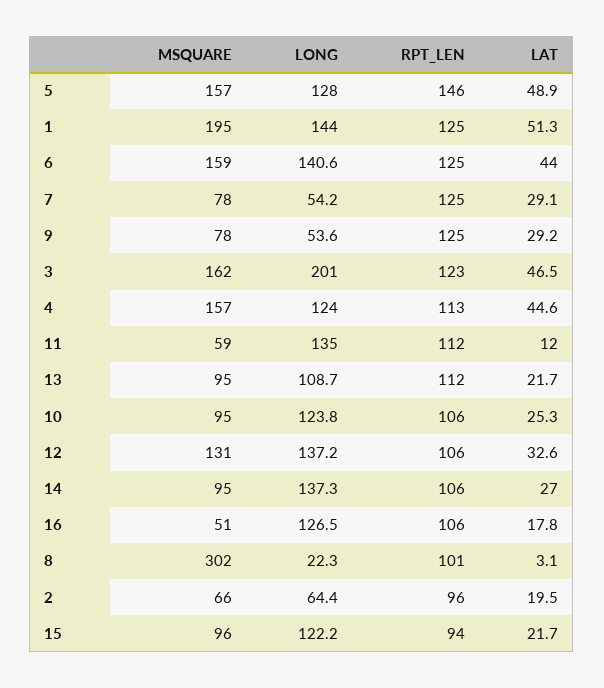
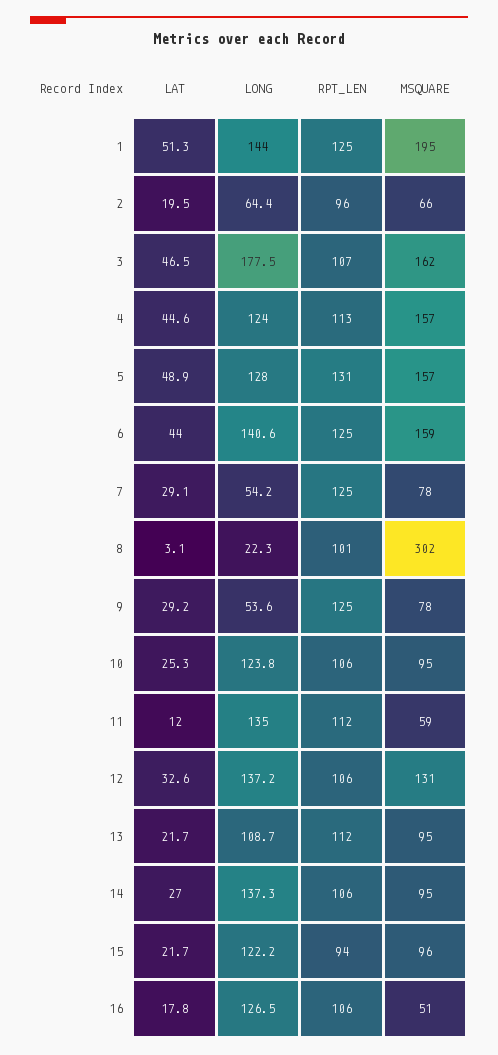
  {
    "MSQUARE": {
      "5": 157,
      "1": 195,
      "6": 159,
      "7": 78,
      "9": 78,
      "3": 162,
      "4": 157,
      "11": 59,
      "13": 95,
      "10": 95,
      "12": 131,
      "14": 95,
      "16": 51,
      "8": 302,
      "2": 66,
      "15": 96
    },
    "LONG": {
      "5": 128,
      "1": 144,
      "6": 140.6,
      "7": 54.2,
      "9": 53.6,
-     "3": 201,
+     "3": 177.5,
      "4": 124,
      "11": 135,
      "13": 108.7,
      "10": 123.8,
      "12": 137.2,
      "14": 137.3,
      "16": 126.5,
      "8": 22.3,
      "2": 64.4,
      "15": 122.2
    },
    "RPT_LEN": {
-     "5": 146,
+     "5": 131,
      "1": 125,
      "6": 125,
      "7": 125,
      "9": 125,
-     "3": 123,
+     "3": 107,
      "4": 113,
      "11": 112,
      "13": 112,
      "10": 106,
      "12": 106,
      "14": 106,
      "16": 106,
      "8": 101,
      "2": 96,
      "15": 94
    },
    "LAT": {
      "5": 48.9,
      "1": 51.3,
      "6": 44,
      "7": 29.1,
      "9": 29.2,
      "3": 46.5,
      "4": 44.6,
      "11": 12,
      "13": 21.7,
      "10": 25.3,
      "12": 32.6,
      "14": 27,
      "16": 17.8,
      "8": 3.1,
      "2": 19.5,
      "15": 21.7
    }
  }

